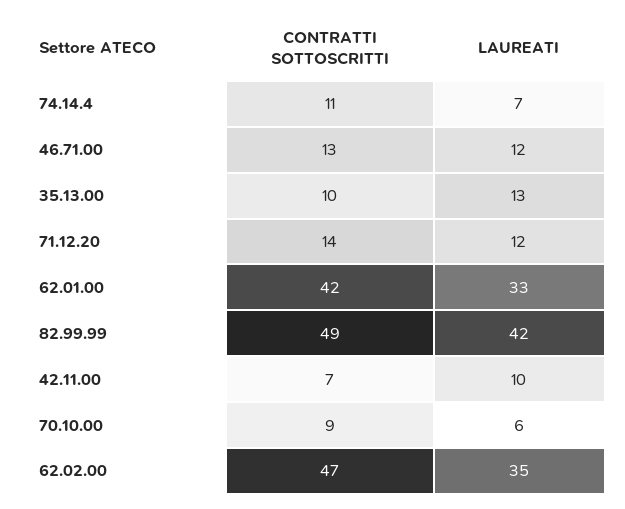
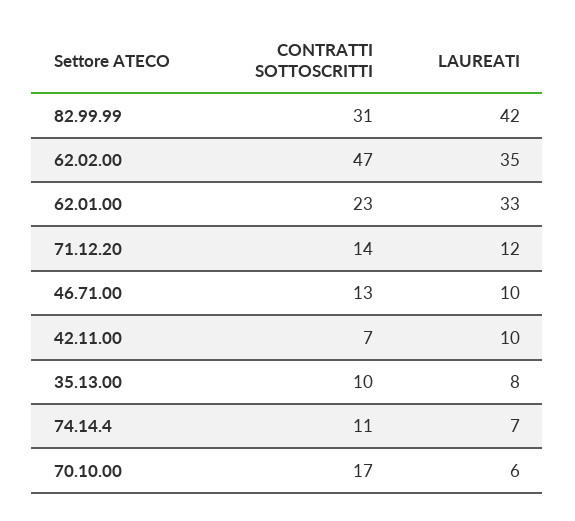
  {
    "CONTRATTI SOTTOSCRITTI": {
      "74.14.4": 11,
      "46.71.00": 13,
      "35.13.00": 10,
      "71.12.20": 14,
-     "62.01.00": 42,
+     "62.01.00": 23,
-     "82.99.99": 49,
+     "82.99.99": 31,
      "42.11.00": 7,
-     "70.10.00": 9,
+     "70.10.00": 17,
      "62.02.00": 47
    },
    "LAUREATI": {
      "74.14.4": 7,
-     "46.71.00": 12,
+     "46.71.00": 10,
-     "35.13.00": 13,
+     "35.13.00": 8,
      "71.12.20": 12,
      "62.01.00": 33,
      "82.99.99": 42,
      "42.11.00": 10,
      "70.10.00": 6,
      "62.02.00": 35
    }
  }

